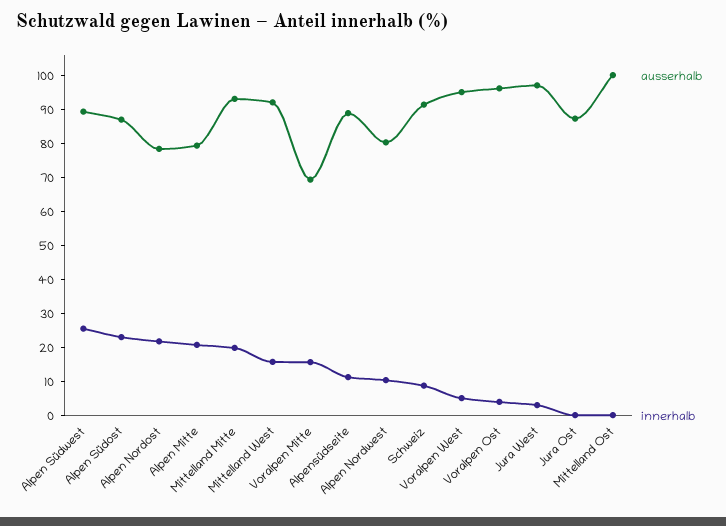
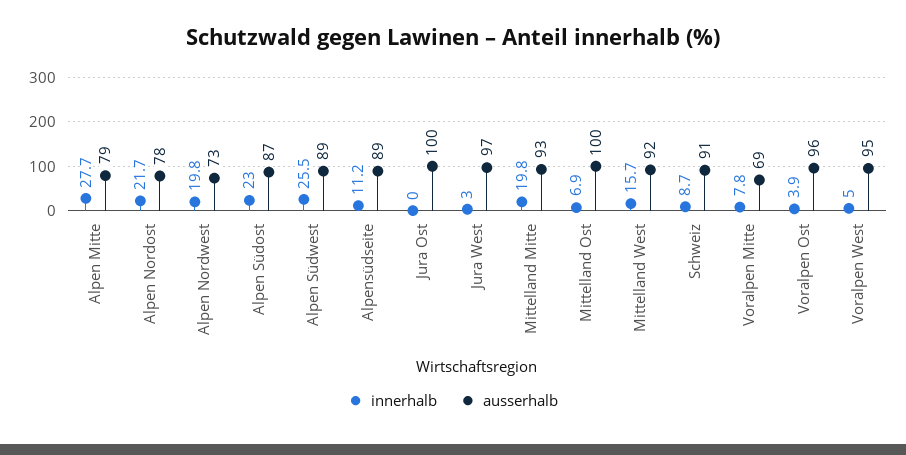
  {
    "ausserhalb": {
      "Alpen Südwest": 89,
      "Alpen Südost": 87,
      "Alpen Nordost": 78,
      "Alpen Mitte": 79,
      "Mittelland Mitte": 93,
      "Mittelland West": 92,
      "Voralpen Mitte": 69,
      "Alpensüdseite": 89,
-     "Alpen Nordwest": 80,
+     "Alpen Nordwest": 73,
      "Schweiz": 91,
      "Voralpen West": 95,
      "Voralpen Ost": 96,
      "Jura West": 97,
-     "Jura Ost": 87.5,
+     "Jura Ost": 100,
      "Mittelland Ost": 100
    },
    "innerhalb": {
      "Alpen Südwest": 25.5,
      "Alpen Südost": 23,
      "Alpen Nordost": 21.7,
-     "Alpen Mitte": 20,
+     "Alpen Mitte": 27.7,
      "Mittelland Mitte": 19.8,
      "Mittelland West": 15.7,
-     "Voralpen Mitte": 15,
+     "Voralpen Mitte": 7.8,
      "Alpensüdseite": 11.2,
-     "Alpen Nordwest": 10,
+     "Alpen Nordwest": 19.8,
      "Schweiz": 8.7,
      "Voralpen West": 5,
      "Voralpen Ost": 3.9,
      "Jura West": 3,
      "Jura Ost": 0,
-     "Mittelland Ost": 0
+     "Mittelland Ost": 6.9
    }
  }

